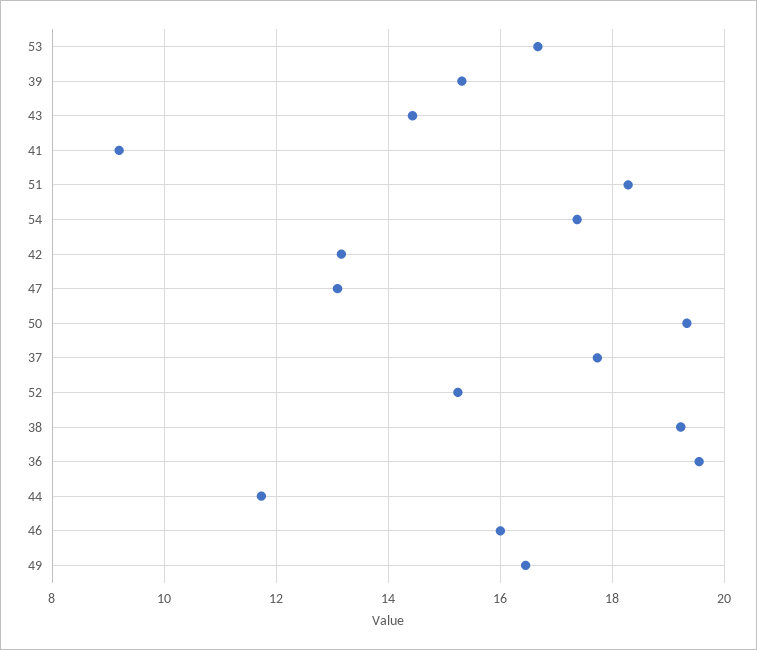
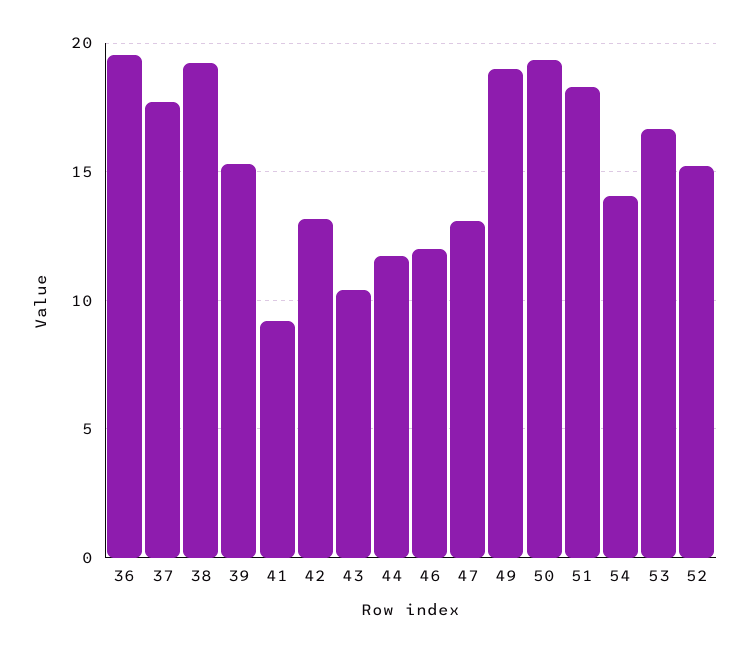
  {
    "53": 16.6,
    "39": 15.4,
-   "43": 14.4,
+   "43": 10.5,
    "41": 9.2,
    "51": 18.2,
-   "54": 17.4,
+   "54": 14,
    "42": 13.2,
    "47": 13,
    "50": 19.4,
    "37": 17.8,
    "52": 15.2,
    "38": 19.2,
    "36": 19.6,
    "44": 11.8,
-   "46": 16,
+   "46": 12,
-   "49": 16.4
+   "49": 19
  }

